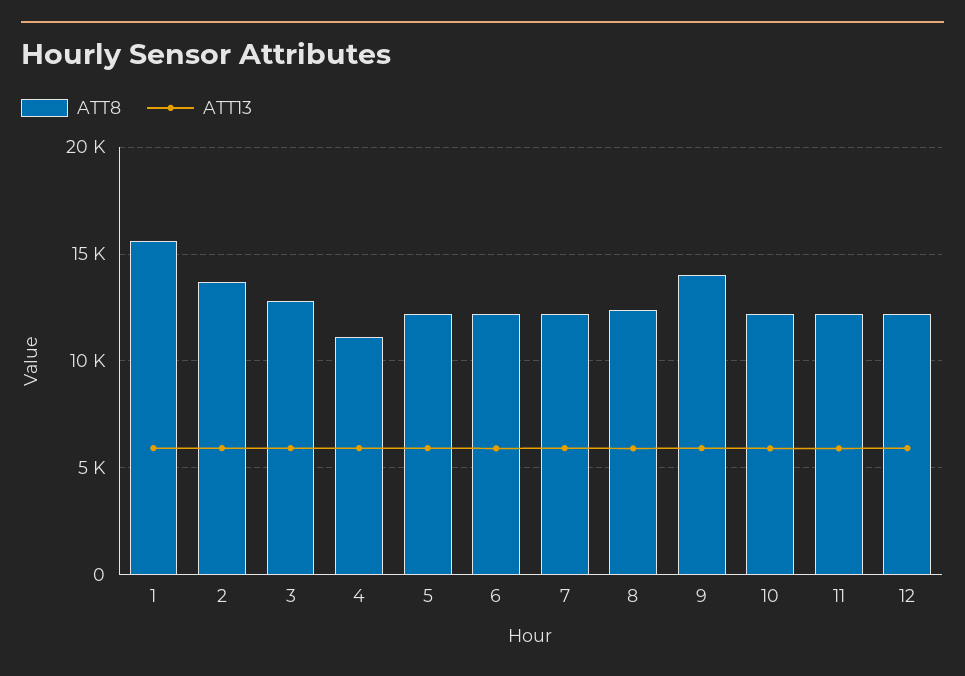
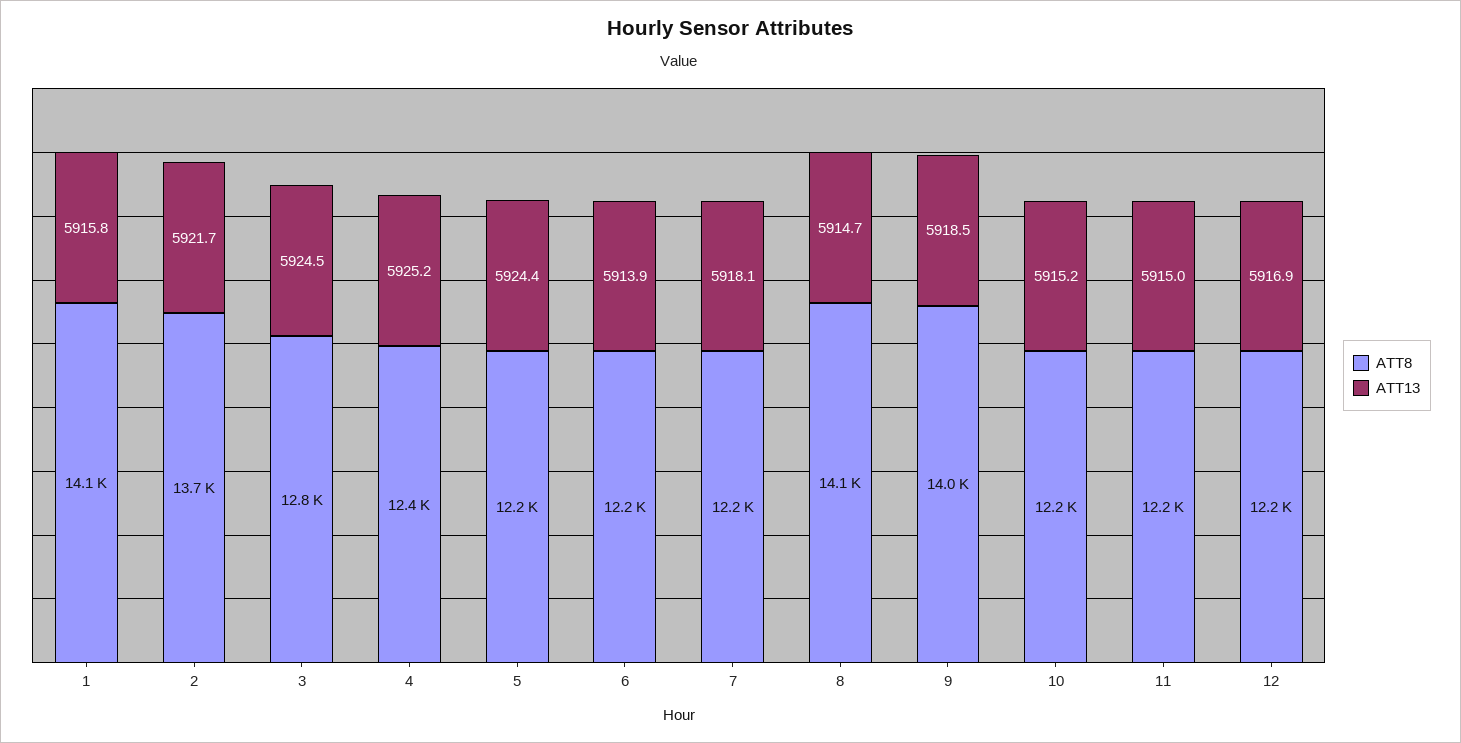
  {
    "ATT8": {
-     "1": 15500,
+     "1": 14100,
      "2": 13700,
      "3": 12800,
-     "4": 11000,
+     "4": 12400,
      "5": 12200,
      "6": 12200,
      "7": 12200,
-     "8": 12500,
+     "8": 14100,
      "9": 14000,
      "10": 12200,
      "11": 12200,
      "12": 12200
    },
    "ATT13": {
      "1": 5915.8,
      "2": 5921.7,
      "3": 5924.5,
      "4": 5925.2,
      "5": 5924.4,
      "6": 5913.9,
      "7": 5918.1,
      "8": 5914.7,
      "9": 5918.5,
      "10": 5915.2,
      "11": 5915,
      "12": 5916.9
    }
  }

